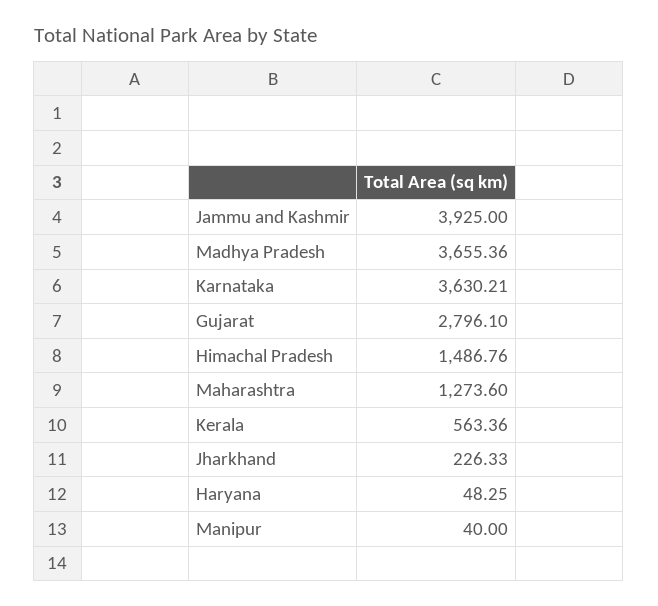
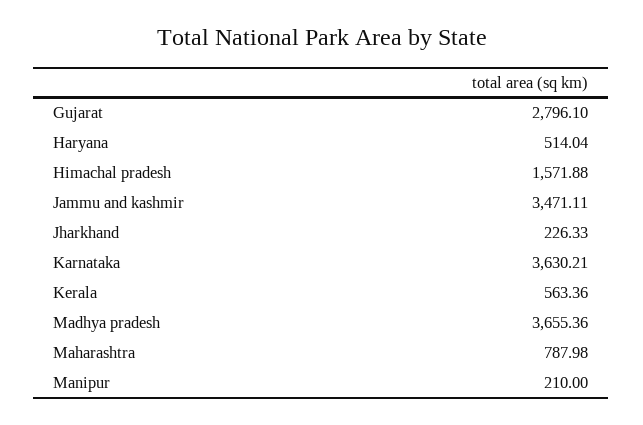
  {
-   "Jammu and Kashmir": 3925,
+   "Jammu and Kashmir": 3471.11,
    "Madhya Pradesh": 3655.36,
    "Karnataka": 3630.21,
    "Gujarat": 2796.1,
-   "Himachal Pradesh": 1486.76,
+   "Himachal Pradesh": 1571.88,
-   "Maharashtra": 1273.6,
+   "Maharashtra": 787.98,
    "Kerala": 563.36,
    "Jharkhand": 226.33,
-   "Haryana": 48.25,
+   "Haryana": 514.04,
-   "Manipur": 40
+   "Manipur": 210
  }

